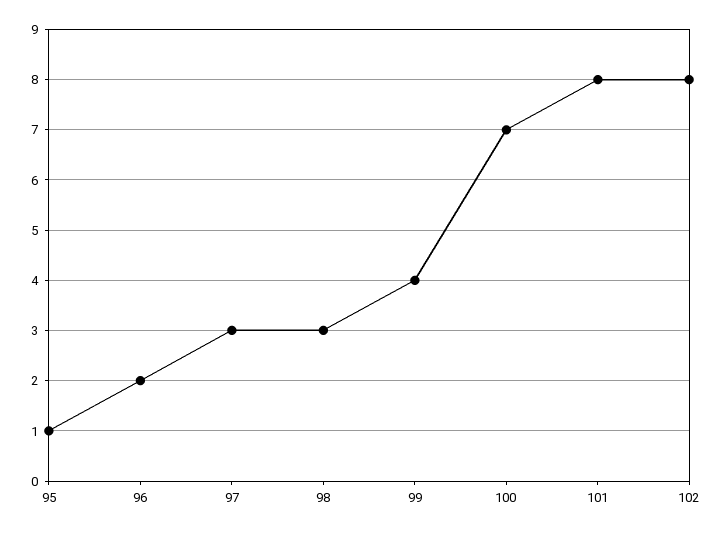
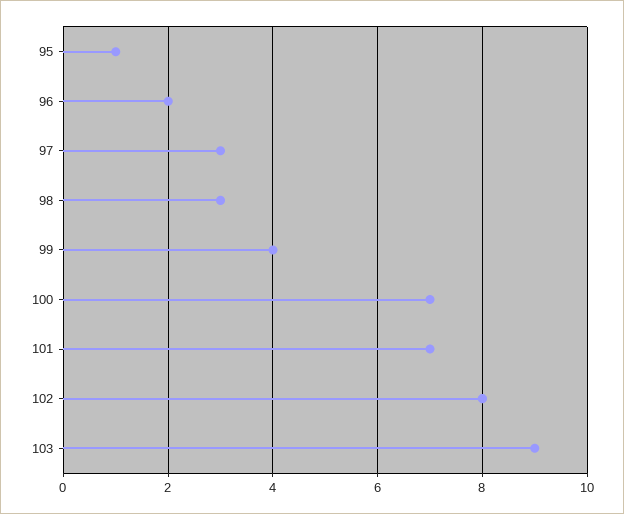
  {
    "95": 1,
    "96": 2,
    "97": 3,
    "98": 3,
    "99": 4,
    "100": 7,
-   "101": 8,
+   "101": 7,
-   "102": 8
+   "102": 8,
+   "103": 9
  }

